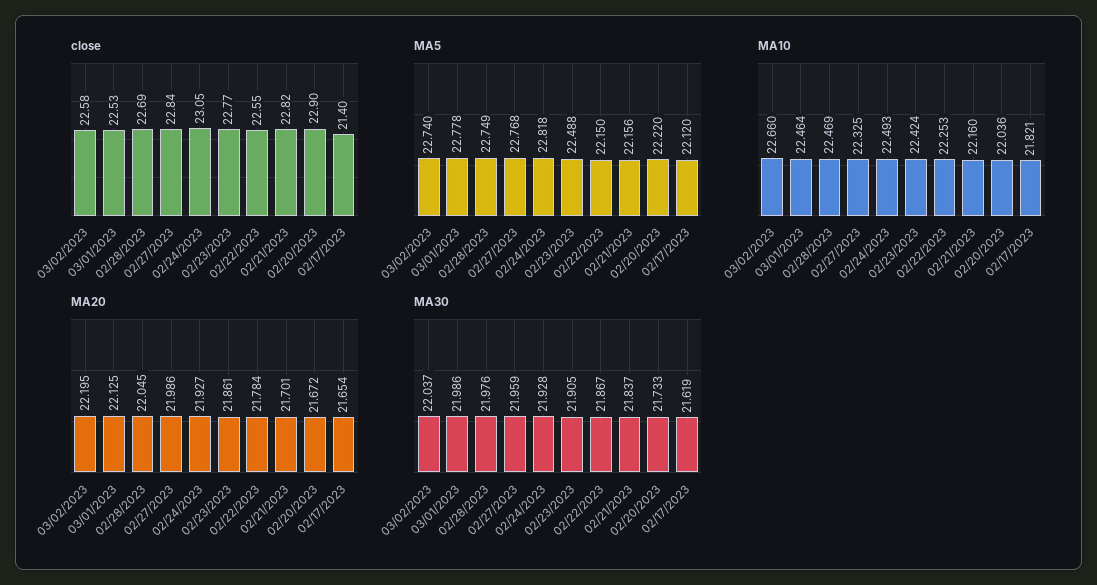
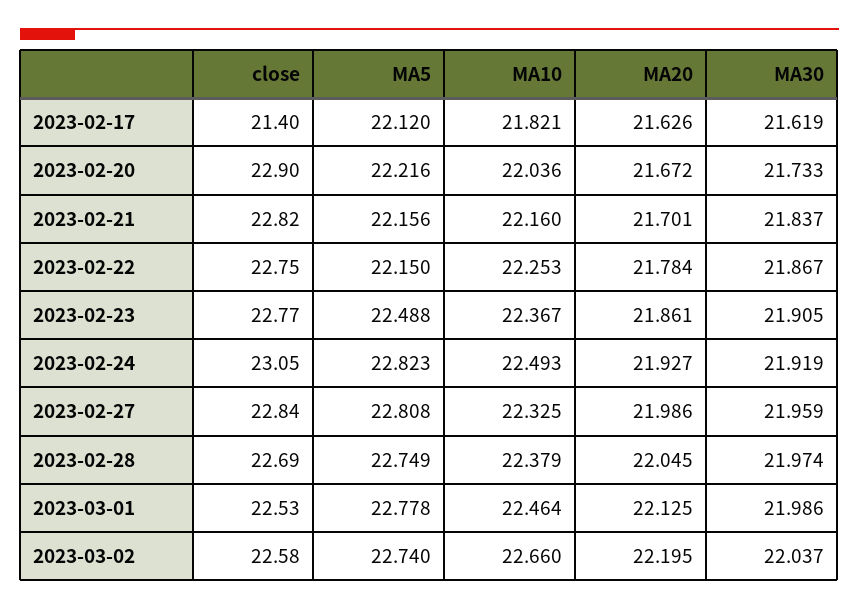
  {
    "close": {
      "03/02/2023": 22.58,
      "03/01/2023": 22.53,
      "02/28/2023": 22.69,
      "02/27/2023": 22.84,
      "02/24/2023": 23.05,
      "02/23/2023": 22.77,
-     "02/22/2023": 22.55,
+     "02/22/2023": 22.75,
      "02/21/2023": 22.82,
      "02/20/2023": 22.9,
      "02/17/2023": 21.4
    },
    "MA5": {
      "03/02/2023": 22.74,
      "03/01/2023": 22.778,
      "02/28/2023": 22.749,
-     "02/27/2023": 22.768,
+     "02/27/2023": 22.808,
-     "02/24/2023": 22.818,
+     "02/24/2023": 22.823,
      "02/23/2023": 22.488,
      "02/22/2023": 22.15,
      "02/21/2023": 22.156,
-     "02/20/2023": 22.22,
+     "02/20/2023": 22.216,
      "02/17/2023": 22.12
    },
    "MA10": {
      "03/02/2023": 22.66,
      "03/01/2023": 22.464,
-     "02/28/2023": 22.469,
+     "02/28/2023": 22.379,
      "02/27/2023": 22.325,
      "02/24/2023": 22.493,
-     "02/23/2023": 22.424,
+     "02/23/2023": 22.367,
      "02/22/2023": 22.253,
      "02/21/2023": 22.16,
      "02/20/2023": 22.036,
      "02/17/2023": 21.821
    },
    "MA20": {
      "03/02/2023": 22.195,
      "03/01/2023": 22.125,
      "02/28/2023": 22.045,
      "02/27/2023": 21.986,
      "02/24/2023": 21.927,
      "02/23/2023": 21.861,
      "02/22/2023": 21.784,
      "02/21/2023": 21.701,
      "02/20/2023": 21.672,
-     "02/17/2023": 21.654
+     "02/17/2023": 21.626
    },
    "MA30": {
      "03/02/2023": 22.037,
      "03/01/2023": 21.986,
-     "02/28/2023": 21.976,
+     "02/28/2023": 21.974,
      "02/27/2023": 21.959,
-     "02/24/2023": 21.928,
+     "02/24/2023": 21.919,
      "02/23/2023": 21.905,
      "02/22/2023": 21.867,
      "02/21/2023": 21.837,
      "02/20/2023": 21.733,
      "02/17/2023": 21.619
    }
  }

